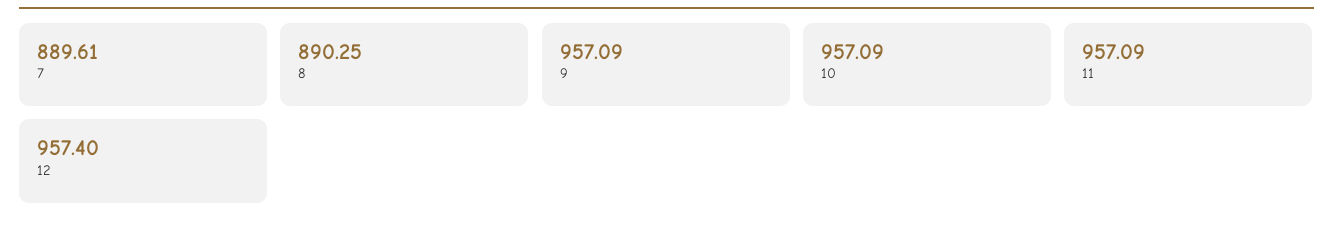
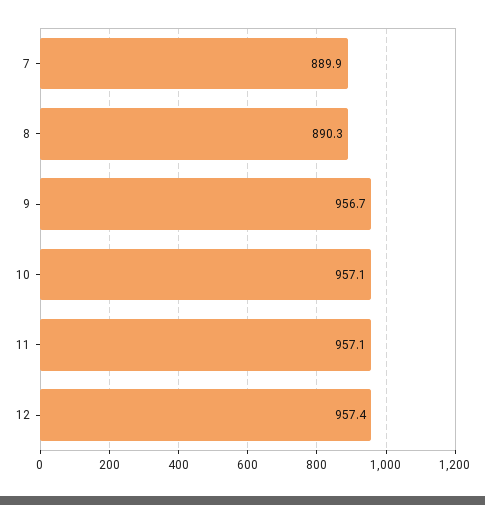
  {
-   "7": 889.61,
+   "7": 889.9,
    "8": 890.25,
-   "9": 957.09,
+   "9": 956.7,
    "10": 957.09,
    "11": 957.09,
    "12": 957.4
  }

